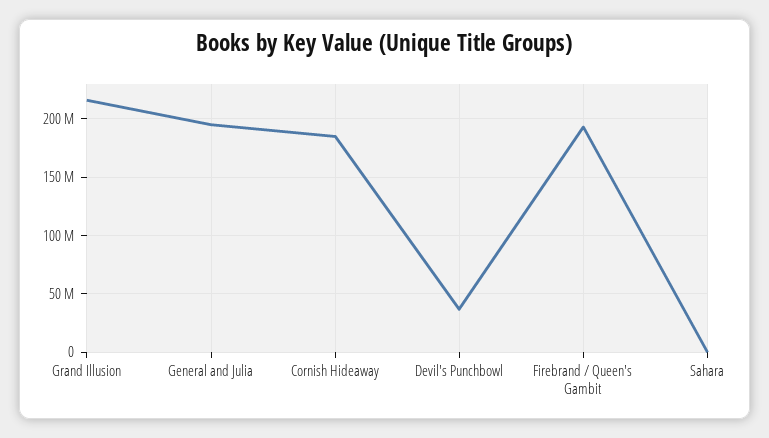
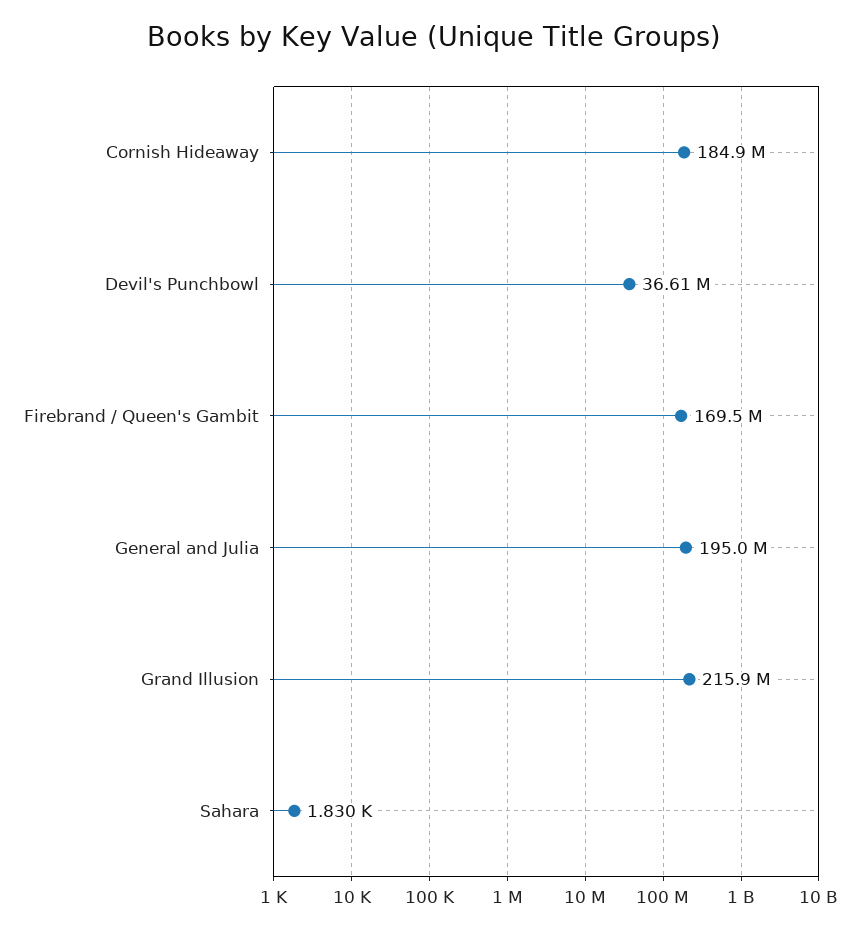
  {
    "Grand Illusion": 215900000,
    "General and Julia": 195000000,
    "Cornish Hideaway": 184900000,
    "Devil's Punchbowl": 36610000,
-   "Firebrand / Queen's Gambit": 190000000,
+   "Firebrand / Queen's Gambit": 169500000,
    "Sahara": 1830
  }

